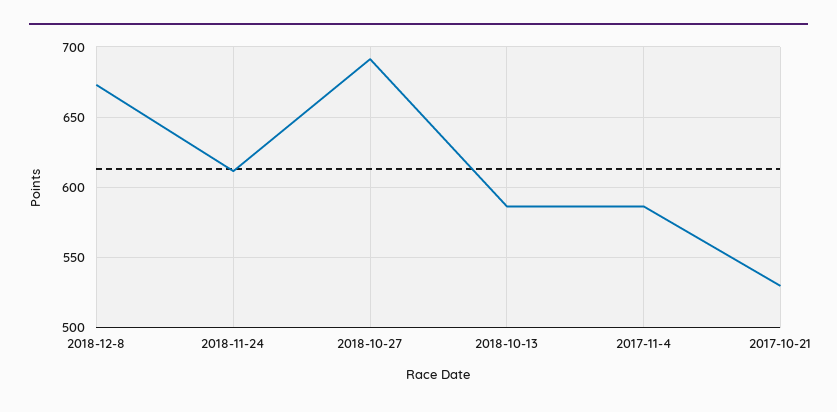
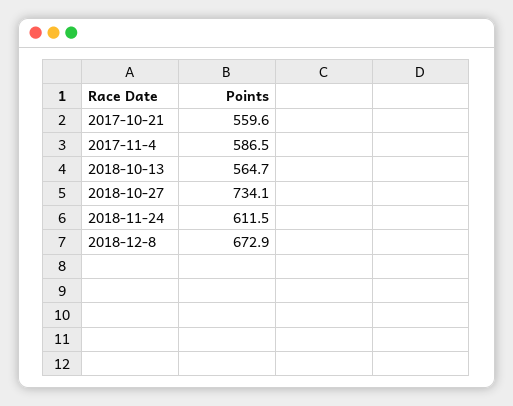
  {
    "2018-12-8": 672.9,
    "2018-11-24": 611.5,
-   "2018-10-27": 690,
+   "2018-10-27": 734.1,
-   "2018-10-13": 585,
+   "2018-10-13": 564.7,
    "2017-11-4": 586.5,
-   "2017-10-21": 530
+   "2017-10-21": 559.6
  }

